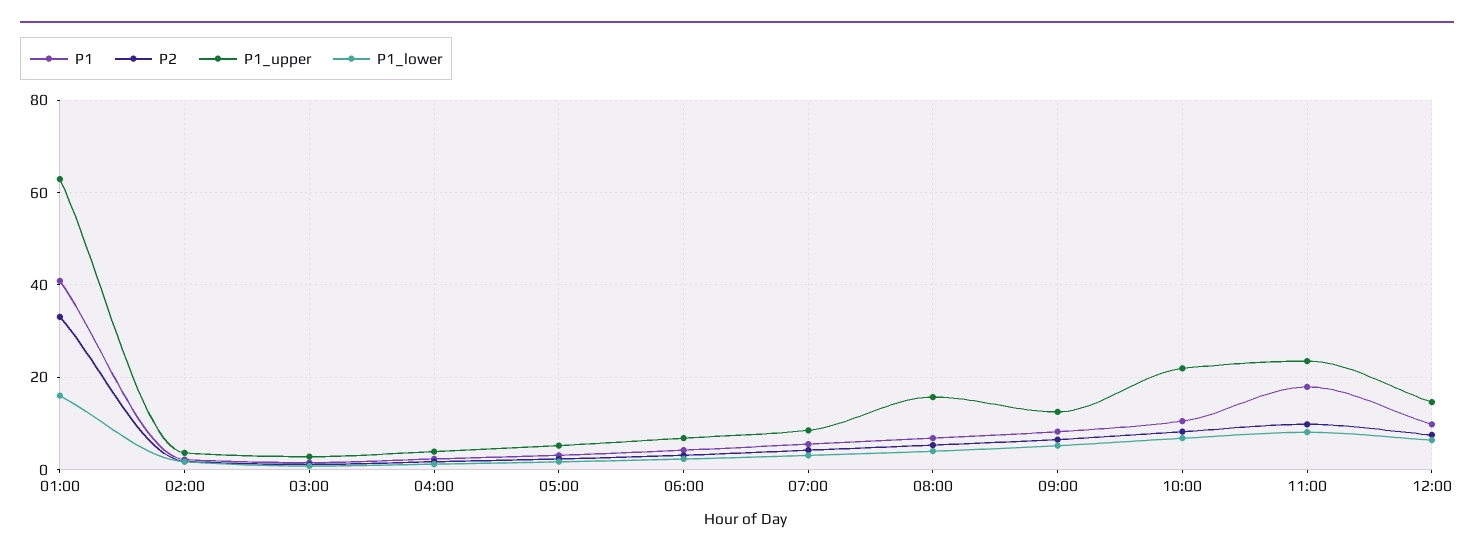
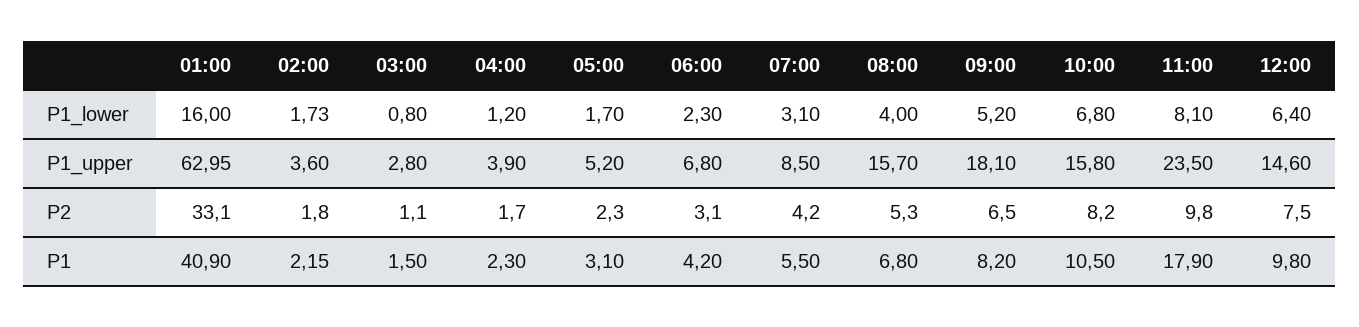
  {
    "P1": {
      "01:00": 40.9,
      "02:00": 2.15,
      "03:00": 1.5,
      "04:00": 2.3,
      "05:00": 3.1,
      "06:00": 4.2,
      "07:00": 5.5,
      "08:00": 6.8,
      "09:00": 8.2,
      "10:00": 10.5,
      "11:00": 17.9,
      "12:00": 9.8
    },
    "P2": {
      "01:00": 33.1,
      "02:00": 1.8,
      "03:00": 1.1,
      "04:00": 1.7,
      "05:00": 2.3,
      "06:00": 3.1,
      "07:00": 4.2,
      "08:00": 5.3,
      "09:00": 6.5,
      "10:00": 8.2,
      "11:00": 9.8,
      "12:00": 7.5
    },
    "P1_upper": {
      "01:00": 62.95,
      "02:00": 3.6,
      "03:00": 2.8,
      "04:00": 3.9,
      "05:00": 5.2,
      "06:00": 6.8,
      "07:00": 8.5,
      "08:00": 15.7,
-     "09:00": 12,
+     "09:00": 18.1,
-     "10:00": 22,
+     "10:00": 15.8,
      "11:00": 23.5,
      "12:00": 14.6
    },
    "P1_lower": {
      "01:00": 16,
      "02:00": 1.73,
      "03:00": 0.8,
      "04:00": 1.2,
      "05:00": 1.7,
      "06:00": 2.3,
      "07:00": 3.1,
      "08:00": 4,
      "09:00": 5.2,
      "10:00": 6.8,
      "11:00": 8.1,
      "12:00": 6.4
    }
  }

